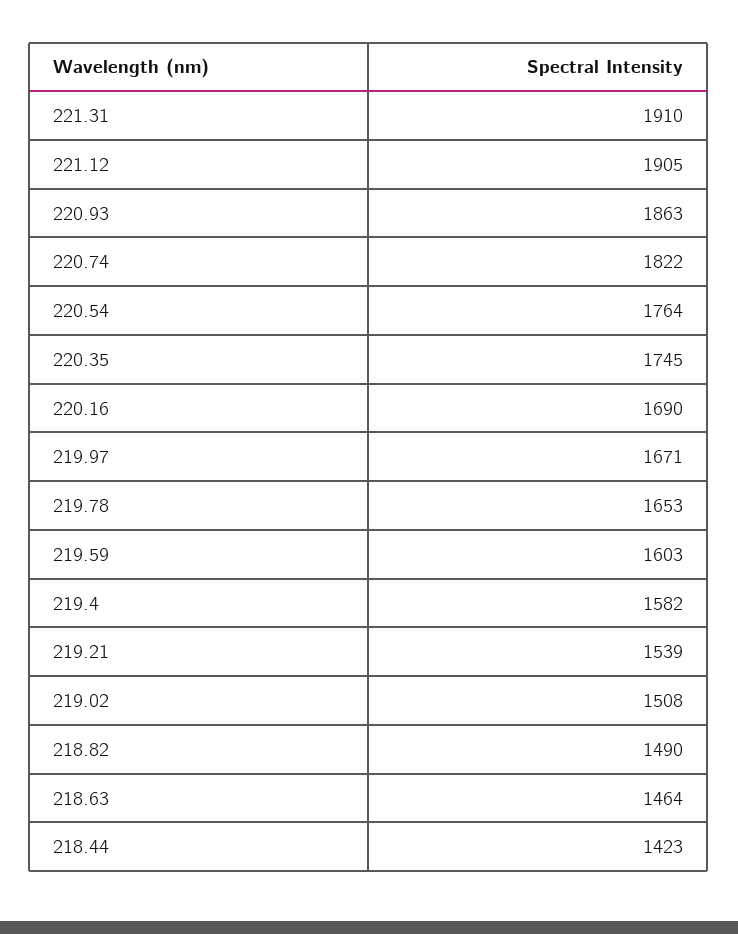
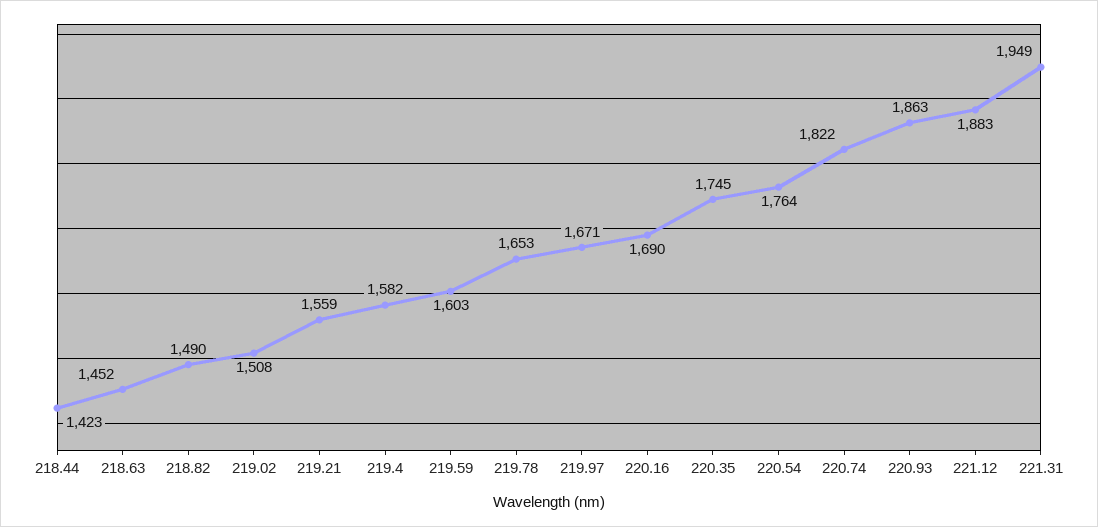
  {
-   "221.31": 1910,
+   "221.31": 1949,
-   "221.12": 1905,
+   "221.12": 1883,
    "220.93": 1863,
    "220.74": 1822,
    "220.54": 1764,
    "220.35": 1745,
    "220.16": 1690,
    "219.97": 1671,
    "219.78": 1653,
    "219.59": 1603,
    "219.4": 1582,
-   "219.21": 1539,
+   "219.21": 1559,
    "219.02": 1508,
    "218.82": 1490,
-   "218.63": 1464,
+   "218.63": 1452,
    "218.44": 1423
  }

